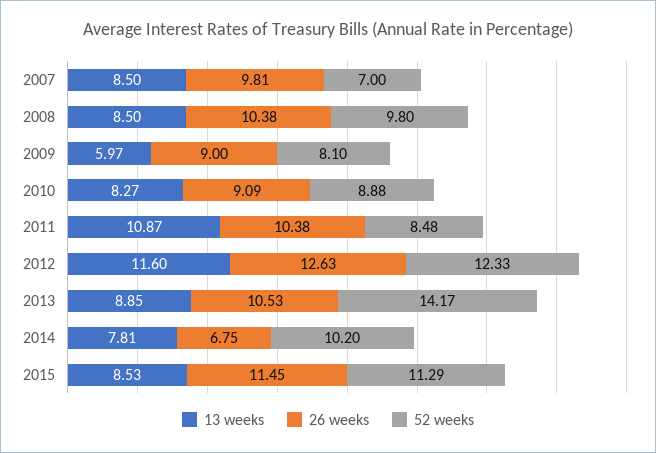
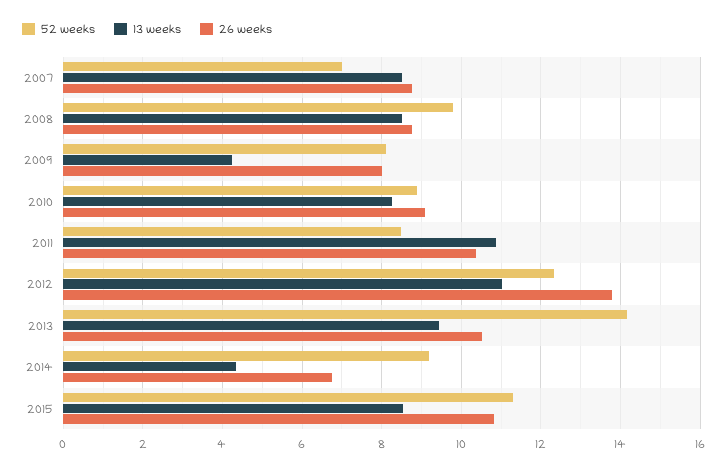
  {
    "13 weeks": {
      "2007": 8.5,
      "2008": 8.5,
-     "2009": 5.97,
+     "2009": 4.2,
      "2010": 8.27,
      "2011": 10.87,
-     "2012": 11.6,
+     "2012": 11,
-     "2013": 8.85,
+     "2013": 9.4,
-     "2014": 7.81,
+     "2014": 4.4,
      "2015": 8.53
    },
    "26 weeks": {
-     "2007": 9.81,
+     "2007": 8.8,
-     "2008": 10.38,
+     "2008": 8.8,
-     "2009": 9,
+     "2009": 8,
      "2010": 9.09,
      "2011": 10.38,
-     "2012": 12.63,
+     "2012": 13.8,
      "2013": 10.53,
      "2014": 6.75,
-     "2015": 11.45
+     "2015": 10.8
    },
    "52 weeks": {
      "2007": 7,
      "2008": 9.8,
      "2009": 8.1,
      "2010": 8.88,
      "2011": 8.48,
      "2012": 12.33,
      "2013": 14.17,
-     "2014": 10.2,
+     "2014": 9.2,
      "2015": 11.29
    }
  }

